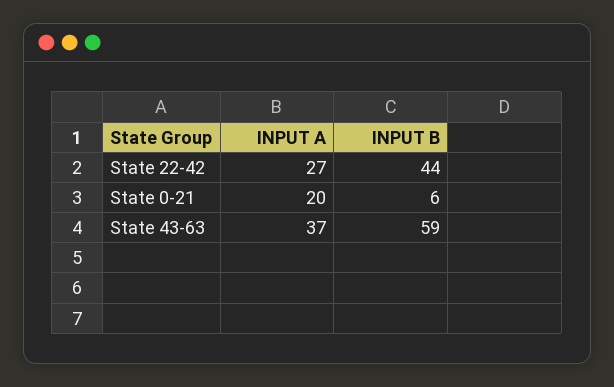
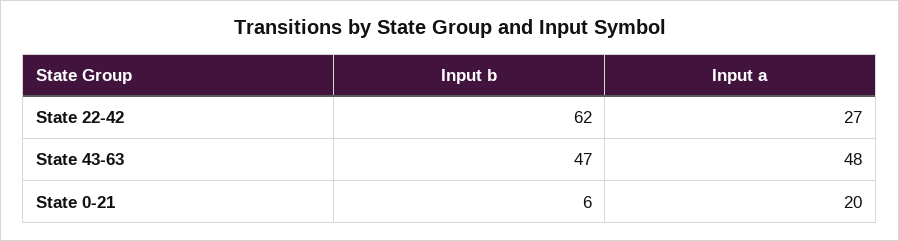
  {
    "INPUT A": {
      "State 22-42": 27,
      "State 0-21": 20,
-     "State 43-63": 37
+     "State 43-63": 48
    },
    "INPUT B": {
-     "State 22-42": 44,
+     "State 22-42": 62,
      "State 0-21": 6,
-     "State 43-63": 59
+     "State 43-63": 47
    }
  }

